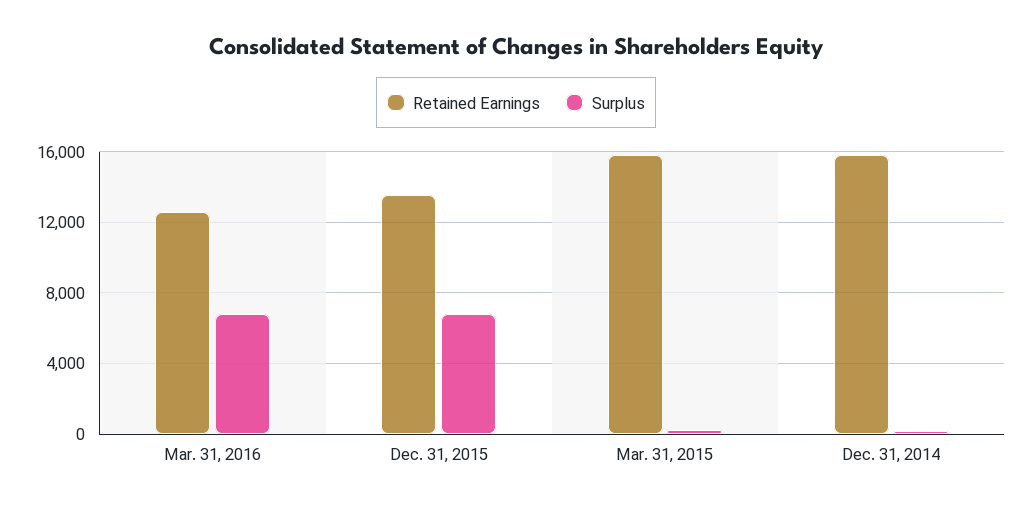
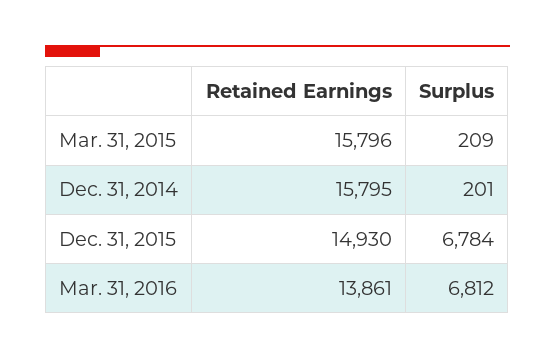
  {
    "Retained Earnings": {
-     "Mar. 31, 2016": 12500,
+     "Mar. 31, 2016": 13861,
-     "Dec. 31, 2015": 13500,
+     "Dec. 31, 2015": 14930,
      "Mar. 31, 2015": 15796,
      "Dec. 31, 2014": 15795
    },
    "Surplus": {
      "Mar. 31, 2016": 6812,
      "Dec. 31, 2015": 6784,
      "Mar. 31, 2015": 209,
      "Dec. 31, 2014": 201
    }
  }

